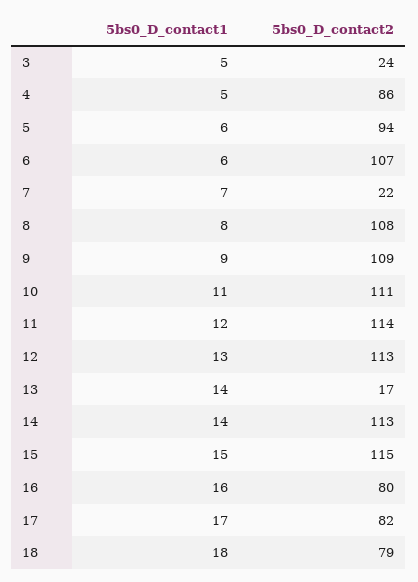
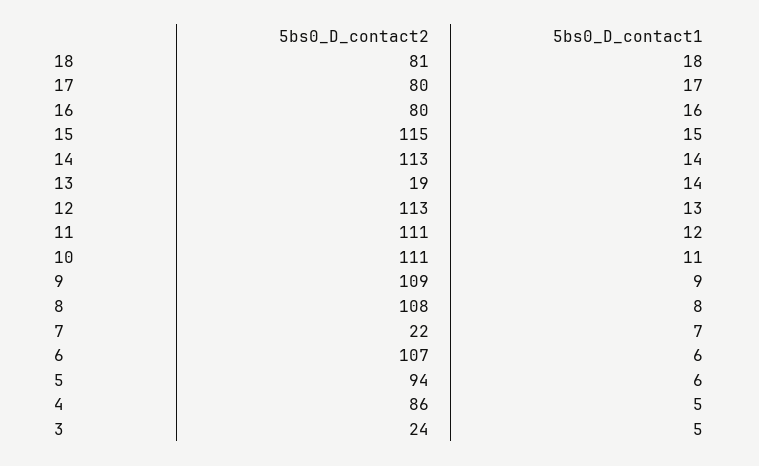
  {
    "5bs0_D_contact1": {
      "3": 5,
      "4": 5,
      "5": 6,
      "6": 6,
      "7": 7,
      "8": 8,
      "9": 9,
      "10": 11,
      "11": 12,
      "12": 13,
      "13": 14,
      "14": 14,
      "15": 15,
      "16": 16,
      "17": 17,
      "18": 18
    },
    "5bs0_D_contact2": {
      "3": 24,
      "4": 86,
      "5": 94,
      "6": 107,
      "7": 22,
      "8": 108,
      "9": 109,
      "10": 111,
-     "11": 114,
+     "11": 111,
      "12": 113,
-     "13": 17,
+     "13": 19,
      "14": 113,
      "15": 115,
      "16": 80,
-     "17": 82,
+     "17": 80,
-     "18": 79
+     "18": 81
    }
  }

